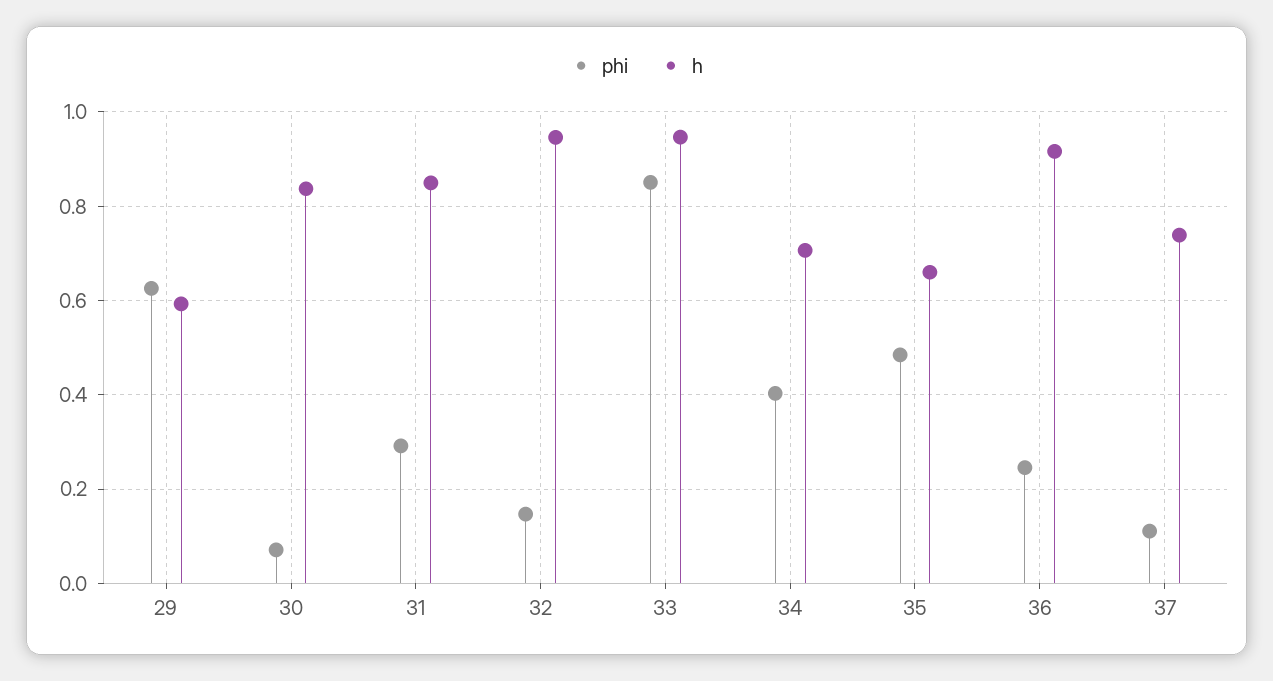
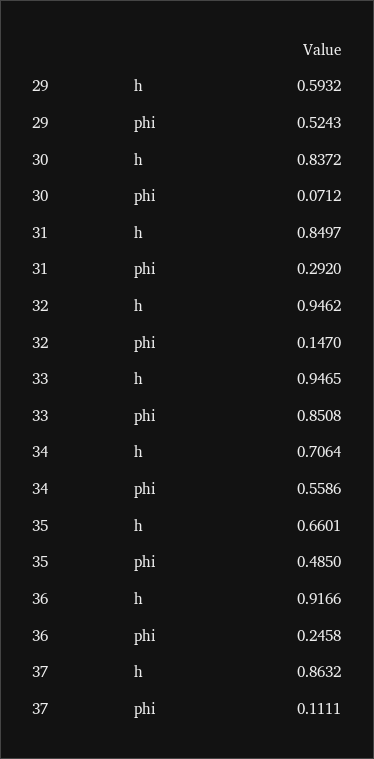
  {
    "phi": {
-     "29": 0.62,
+     "29": 0.5243,
      "30": 0.0712,
      "31": 0.292,
      "32": 0.147,
      "33": 0.8508,
-     "34": 0.4,
+     "34": 0.5586,
      "35": 0.485,
      "36": 0.2458,
      "37": 0.1111
    },
    "h": {
      "29": 0.5932,
      "30": 0.8372,
      "31": 0.8497,
      "32": 0.9462,
      "33": 0.9465,
      "34": 0.7064,
      "35": 0.6601,
      "36": 0.9166,
-     "37": 0.74
+     "37": 0.8632
    }
  }

